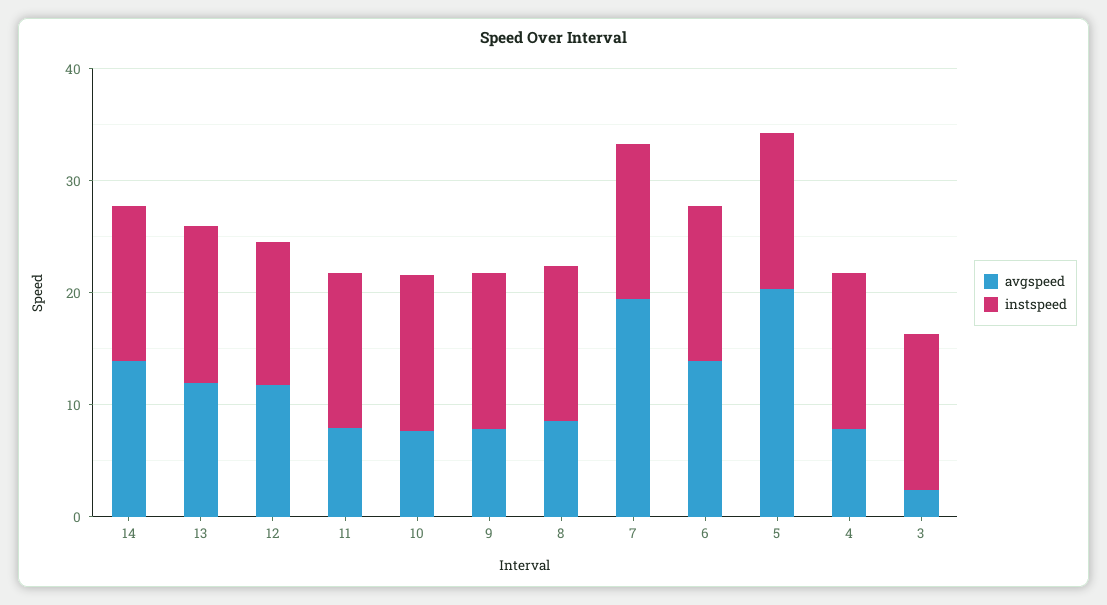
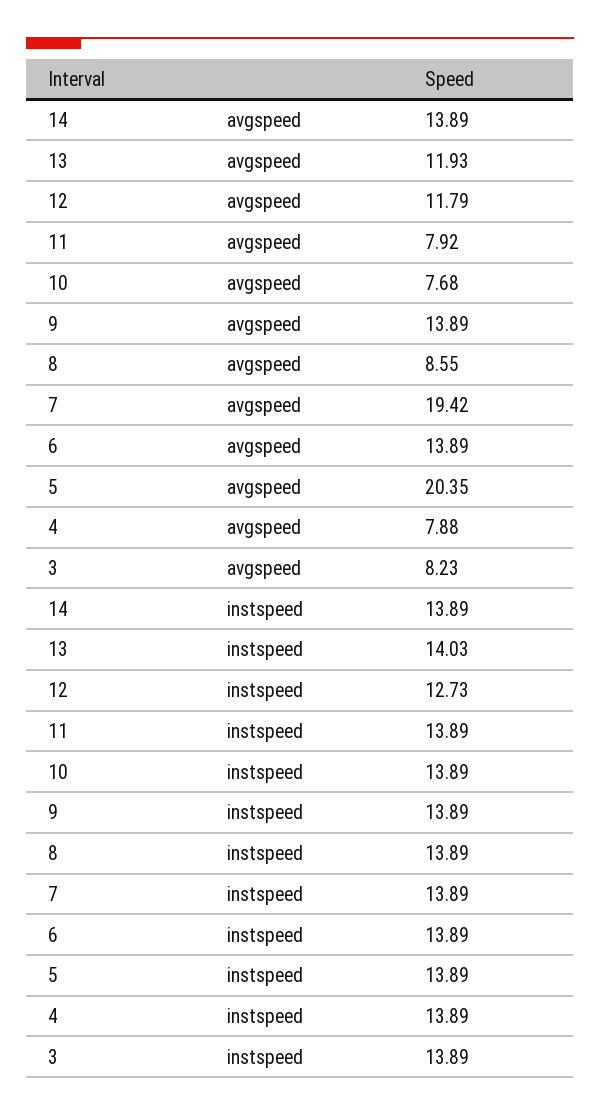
  {
    "avgspeed": {
      "14": 13.89,
      "13": 11.93,
      "12": 11.79,
      "11": 7.92,
      "10": 7.68,
-     "9": 8,
+     "9": 13.89,
      "8": 8.55,
      "7": 19.42,
      "6": 13.89,
      "5": 20.35,
      "4": 7.88,
-     "3": 2
+     "3": 8.23
    },
    "instspeed": {
      "14": 13.89,
      "13": 14.03,
      "12": 12.73,
      "11": 13.89,
      "10": 13.89,
      "9": 13.89,
      "8": 13.89,
      "7": 13.89,
      "6": 13.89,
      "5": 13.89,
      "4": 13.89,
      "3": 13.89
    }
  }

